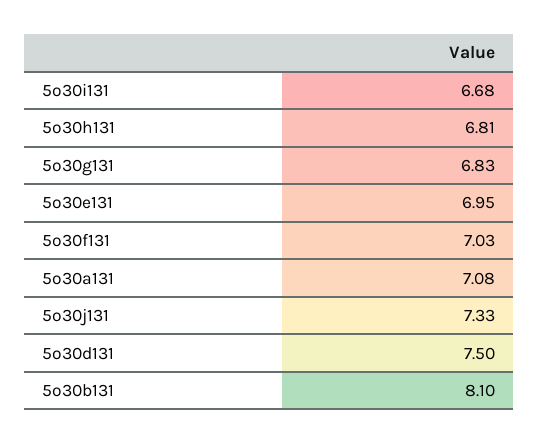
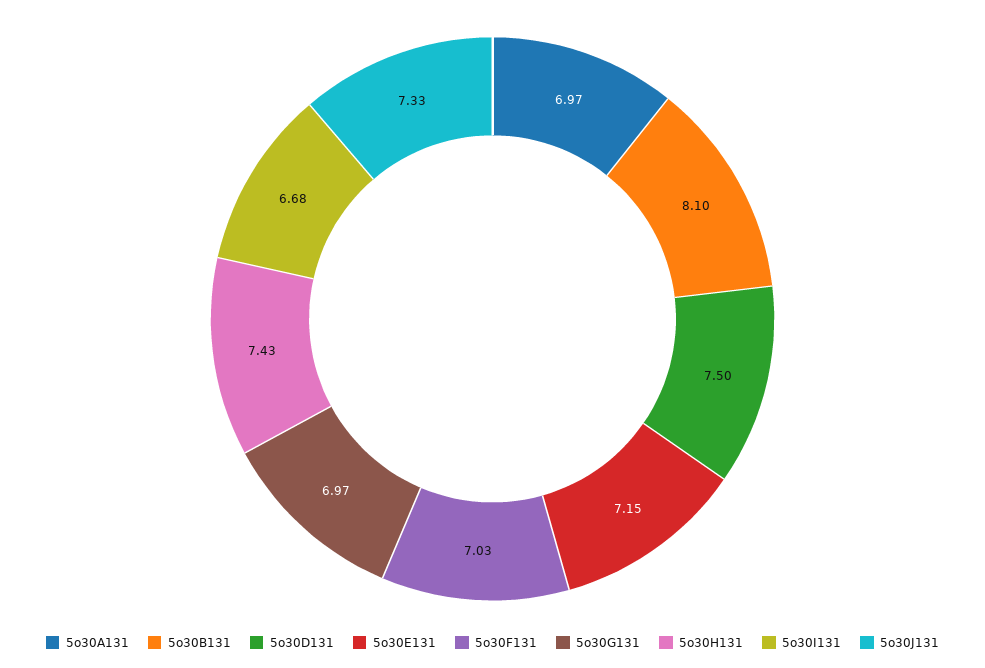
  {
    "5o30i131": 6.68,
-   "5o30h131": 6.81,
+   "5o30h131": 7.43,
-   "5o30g131": 6.83,
+   "5o30g131": 6.97,
-   "5o30e131": 6.95,
+   "5o30e131": 7.15,
    "5o30f131": 7.03,
-   "5o30a131": 7.08,
+   "5o30a131": 6.97,
    "5o30j131": 7.33,
    "5o30d131": 7.5,
    "5o30b131": 8.1
  }

